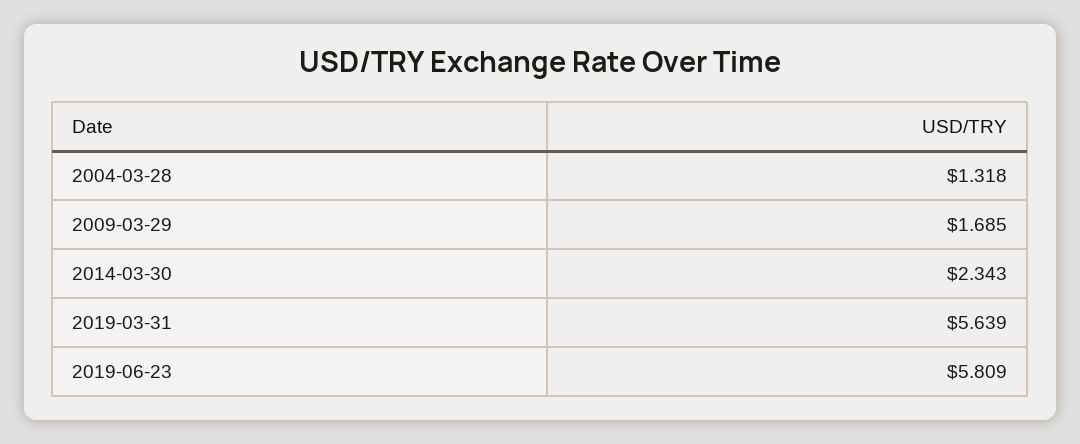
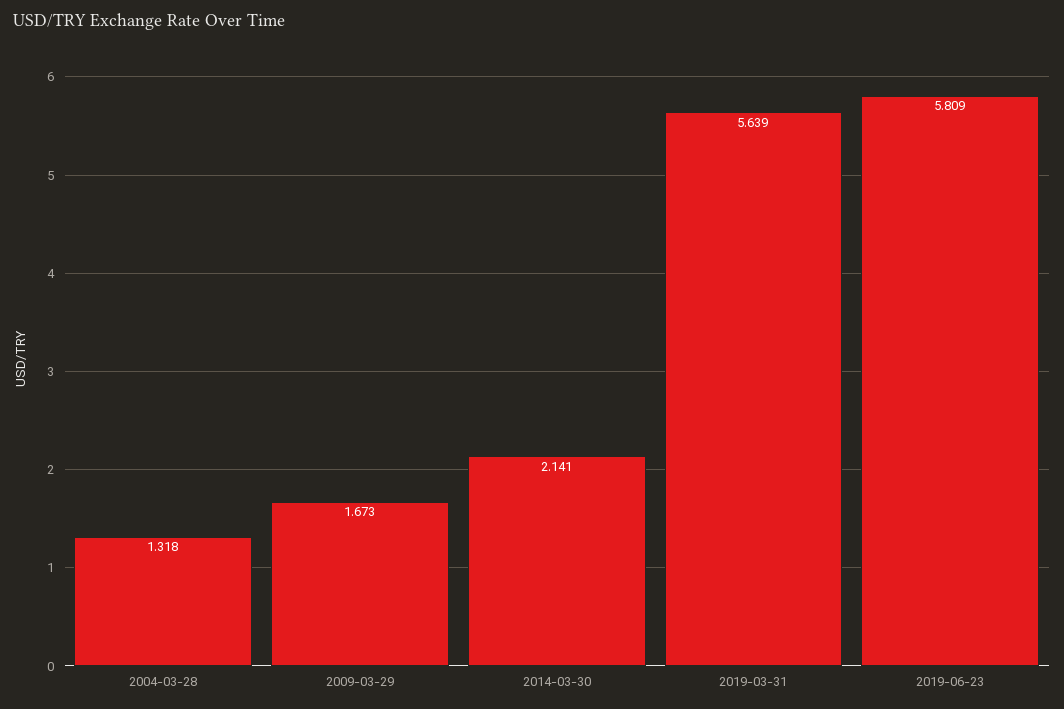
  {
    "2004-03-28": 1.318,
-   "2009-03-29": 1.685,
+   "2009-03-29": 1.673,
-   "2014-03-30": 2.343,
+   "2014-03-30": 2.141,
    "2019-03-31": 5.639,
    "2019-06-23": 5.809
  }

